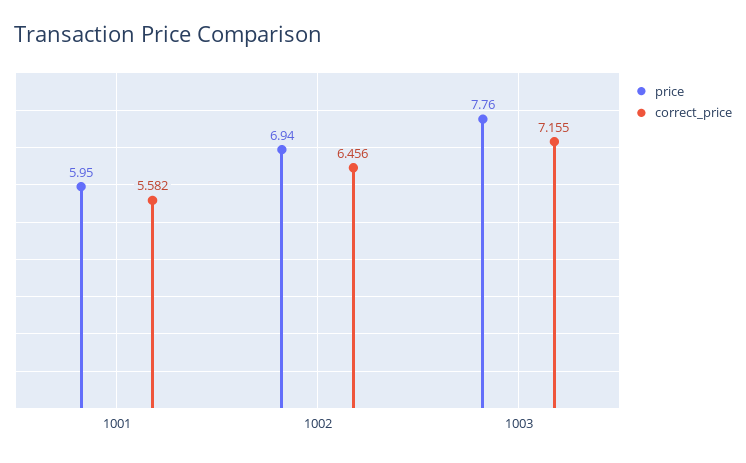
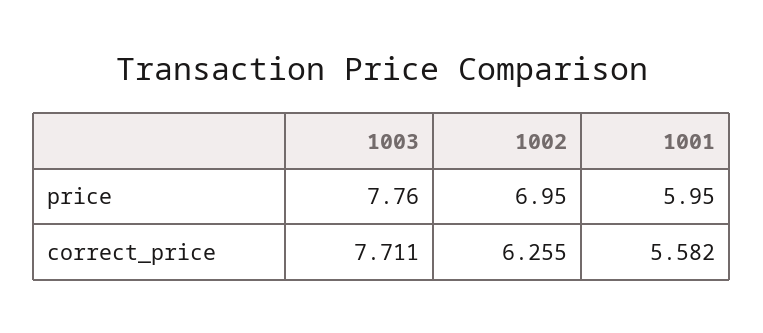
  {
    "price": {
      "1001": 5.95,
-     "1002": 6.94,
+     "1002": 6.95,
      "1003": 7.76
    },
    "correct_price": {
      "1001": 5.582,
-     "1002": 6.456,
+     "1002": 6.255,
-     "1003": 7.155
+     "1003": 7.711
    }
  }

